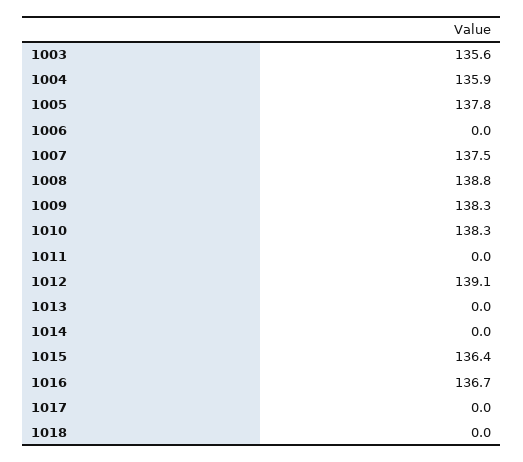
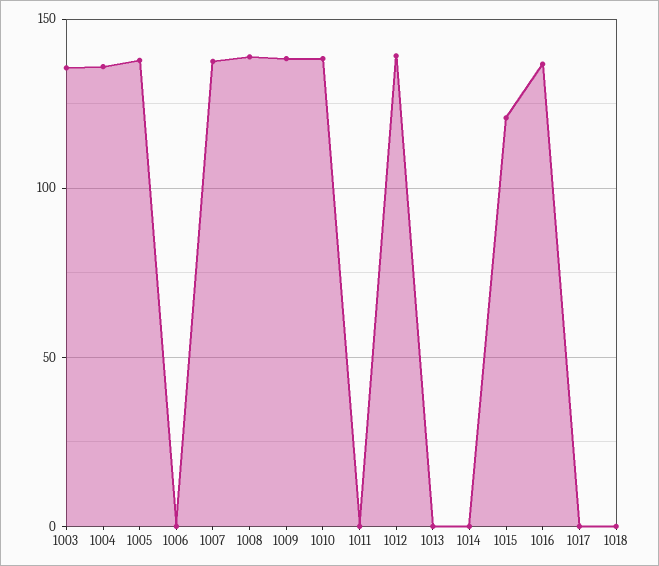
  {
    "1003": 135.6,
    "1004": 135.9,
    "1005": 137.8,
    "1006": 0,
    "1007": 137.5,
    "1008": 138.8,
    "1009": 138.3,
    "1010": 138.3,
    "1011": 0,
    "1012": 139.1,
    "1013": 0,
    "1014": 0,
-   "1015": 136.4,
+   "1015": 120,
    "1016": 136.7,
    "1017": 0,
    "1018": 0
  }

